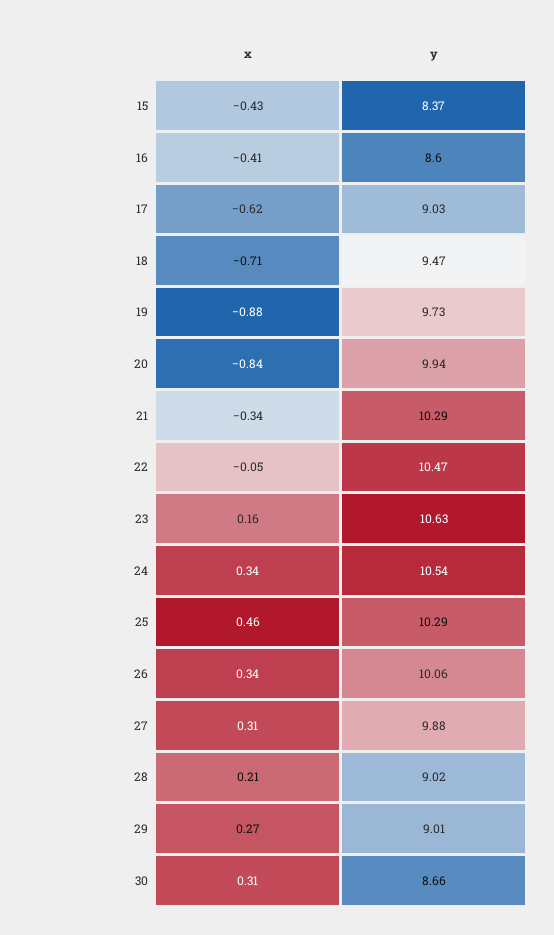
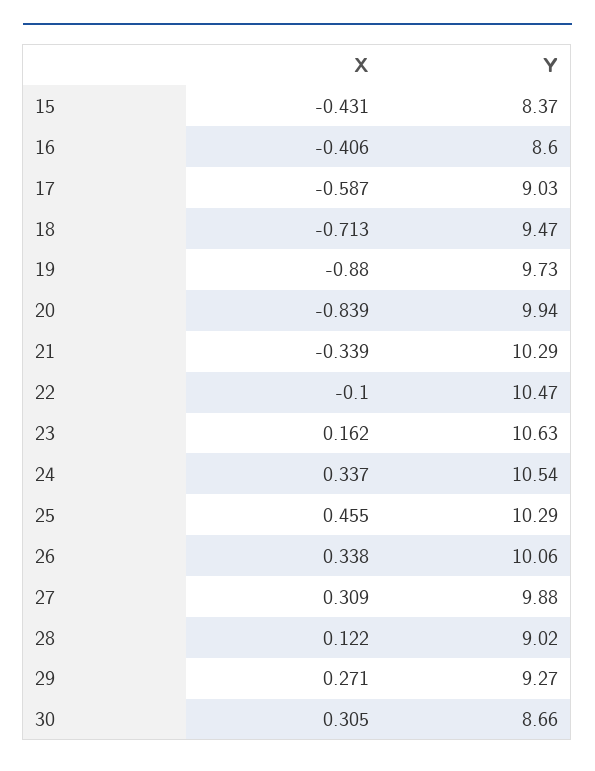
  {
    "x": {
      "15": -0.431,
      "16": -0.406,
-     "17": -0.62,
+     "17": -0.587,
      "18": -0.713,
      "19": -0.88,
      "20": -0.839,
      "21": -0.339,
-     "22": -0.05,
+     "22": -0.1,
      "23": 0.162,
      "24": 0.337,
      "25": 0.455,
      "26": 0.338,
      "27": 0.309,
-     "28": 0.21,
+     "28": 0.122,
      "29": 0.271,
      "30": 0.305
    },
    "y": {
      "15": 8.37,
      "16": 8.6,
      "17": 9.03,
      "18": 9.47,
      "19": 9.73,
      "20": 9.94,
      "21": 10.29,
      "22": 10.47,
      "23": 10.63,
      "24": 10.54,
      "25": 10.29,
      "26": 10.06,
      "27": 9.88,
      "28": 9.02,
-     "29": 9.01,
+     "29": 9.27,
      "30": 8.66
    }
  }

